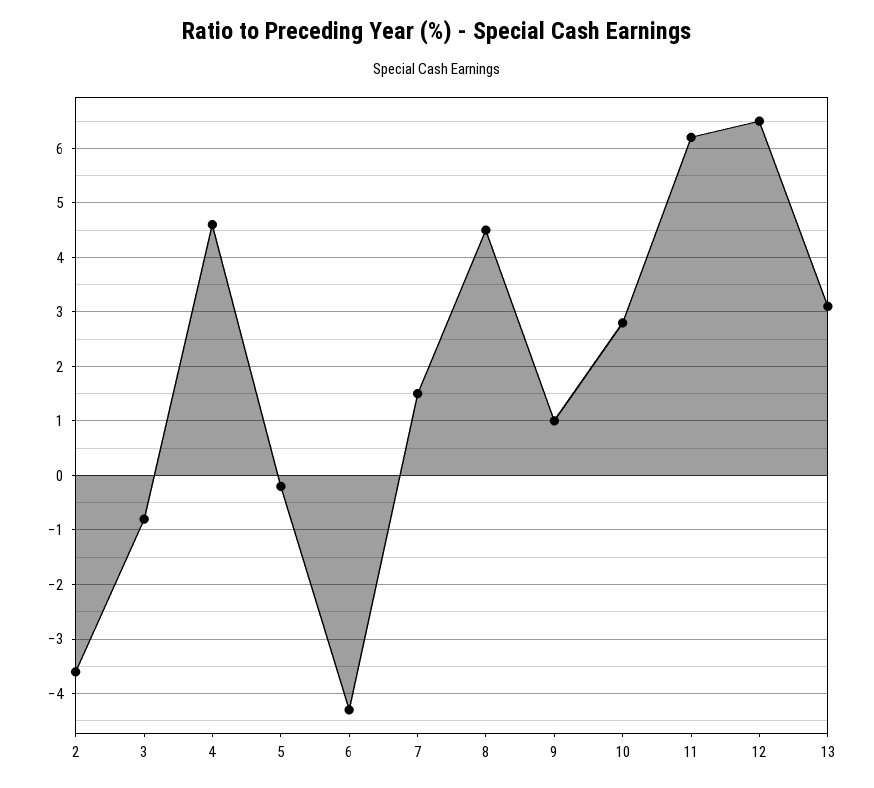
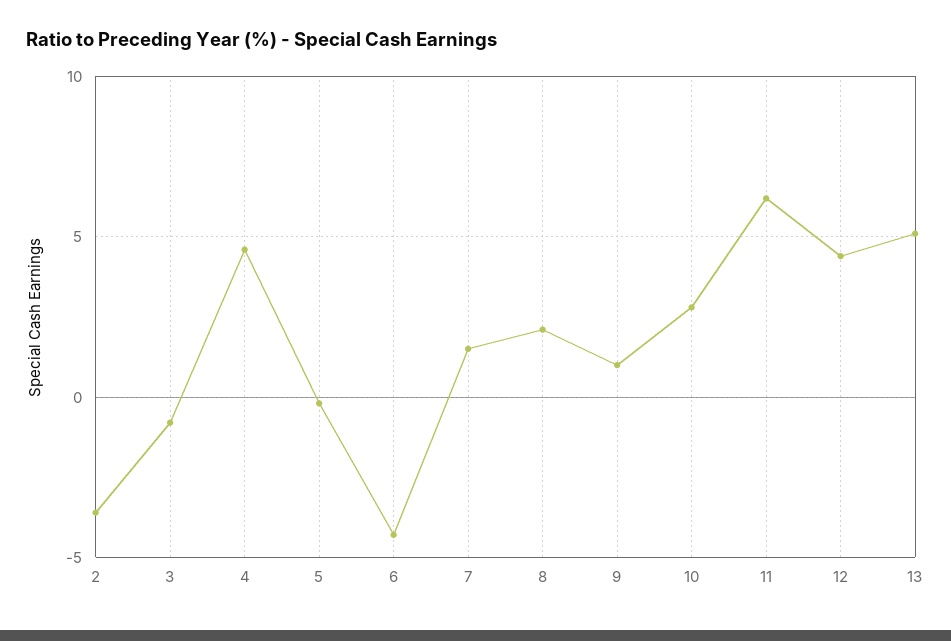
  {
    "2": -3.5,
    "3": -1,
    "4": 4.5,
    "5": 0,
    "6": -4.5,
    "7": 1.5,
-   "8": 4.5,
+   "8": 2,
    "9": 1,
    "10": 3,
    "11": 6,
-   "12": 6.5,
+   "12": 4.5,
-   "13": 3
+   "13": 5
  }

